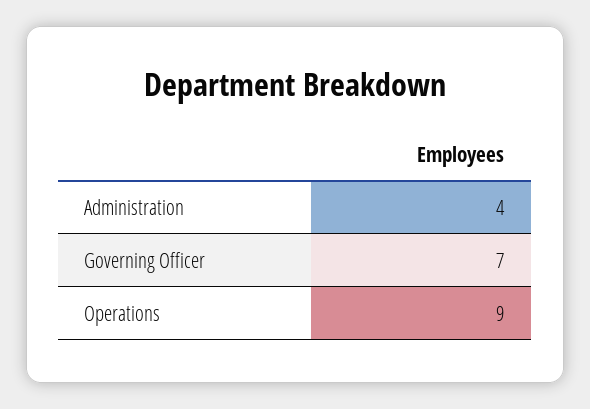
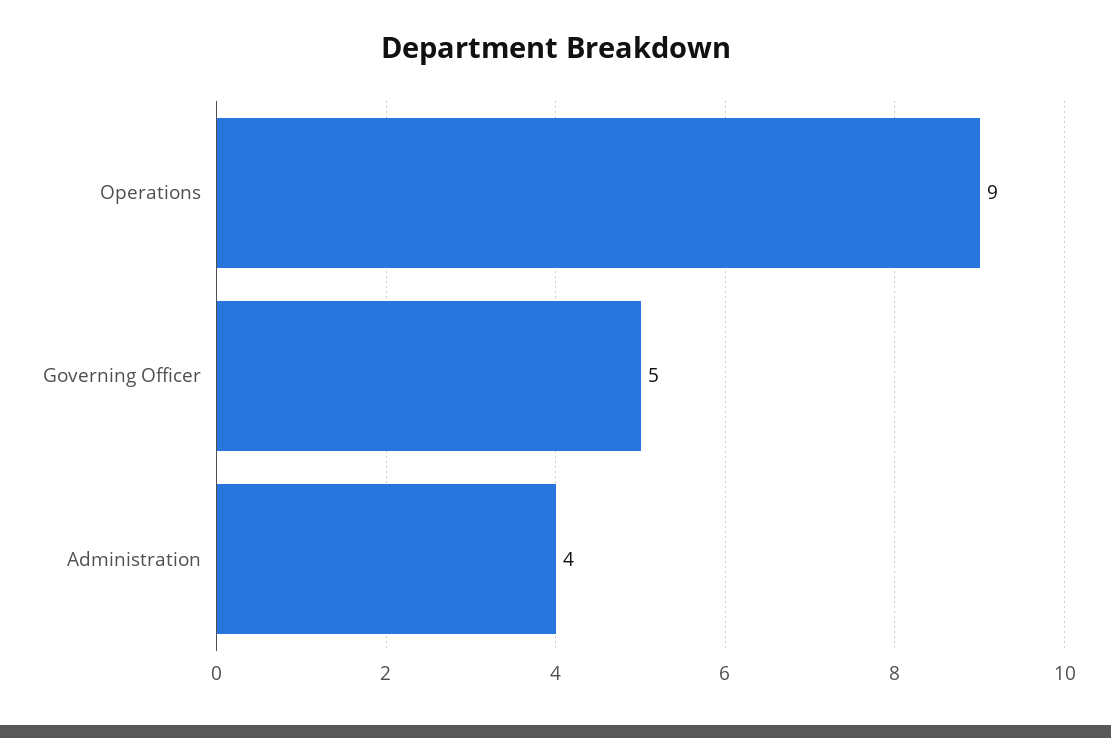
  {
    "Administration": 4,
-   "Governing Officer": 7,
+   "Governing Officer": 5,
    "Operations": 9
  }

